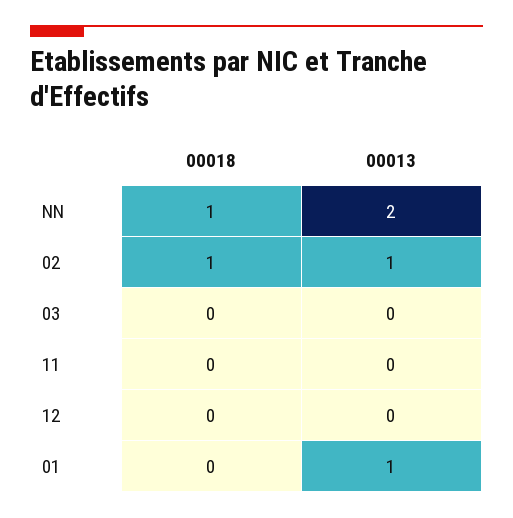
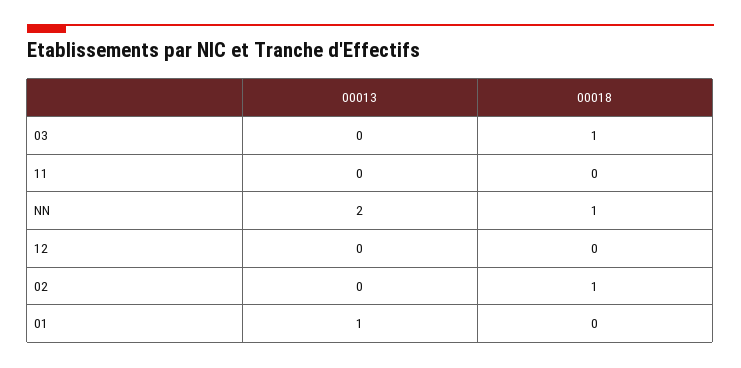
  {
    "00018": {
      "NN": 1,
      "02": 1,
-     "03": 0,
+     "03": 1,
      "11": 0,
      "12": 0,
      "01": 0
    },
    "00013": {
      "NN": 2,
-     "02": 1,
+     "02": 0,
      "03": 0,
      "11": 0,
      "12": 0,
      "01": 1
    }
  }

